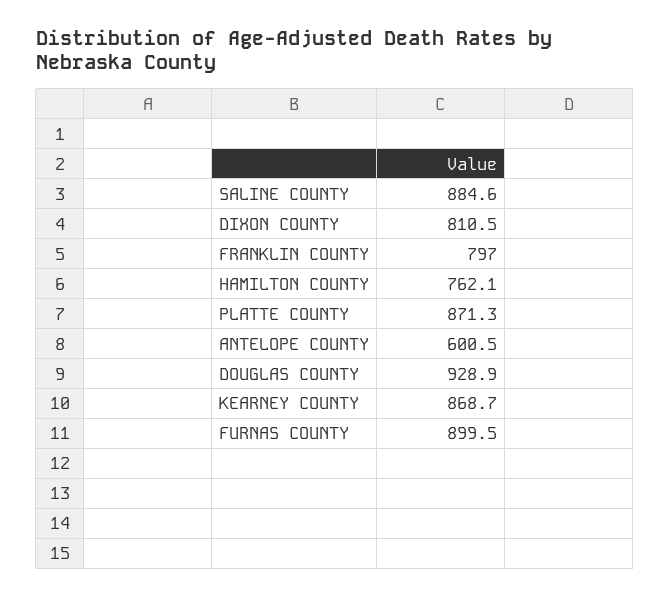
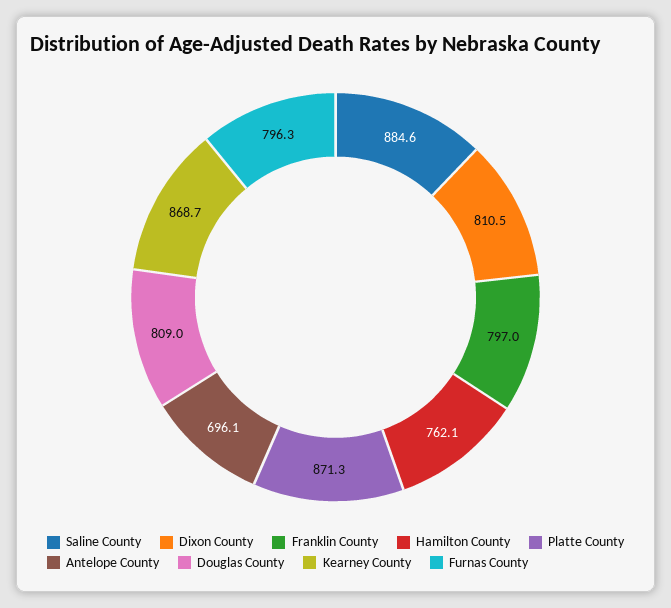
  {
    "SALINE COUNTY": 884.6,
    "DIXON COUNTY": 810.5,
    "FRANKLIN COUNTY": 797,
    "HAMILTON COUNTY": 762.1,
    "PLATTE COUNTY": 871.3,
-   "ANTELOPE COUNTY": 600.5,
+   "ANTELOPE COUNTY": 696.1,
-   "DOUGLAS COUNTY": 928.9,
+   "DOUGLAS COUNTY": 809,
    "KEARNEY COUNTY": 868.7,
-   "FURNAS COUNTY": 899.5
+   "FURNAS COUNTY": 796.3
  }

